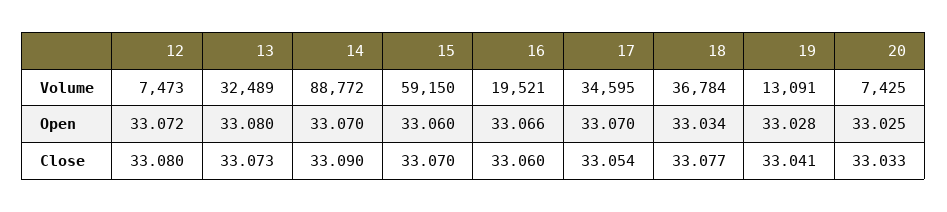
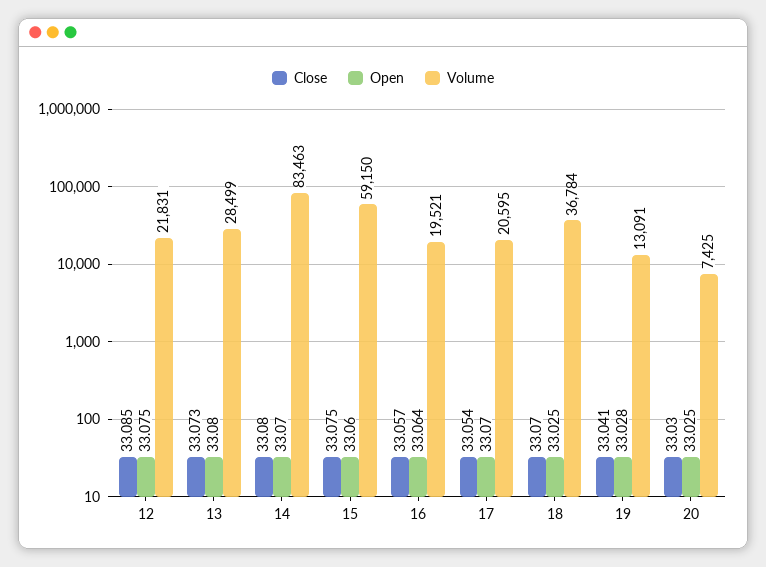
  {
    "Volume": {
-     "12": 7473,
+     "12": 21831,
-     "13": 32489,
+     "13": 28499,
-     "14": 88772,
+     "14": 83463,
      "15": 59150,
      "16": 19521,
-     "17": 34595,
+     "17": 20595,
      "18": 36784,
      "19": 13091,
      "20": 7425
    },
    "Open": {
-     "12": 33.072,
+     "12": 33.075,
      "13": 33.08,
      "14": 33.07,
      "15": 33.06,
-     "16": 33.066,
+     "16": 33.064,
      "17": 33.07,
-     "18": 33.034,
+     "18": 33.025,
      "19": 33.028,
      "20": 33.025
    },
    "Close": {
-     "12": 33.08,
+     "12": 33.085,
      "13": 33.073,
-     "14": 33.09,
+     "14": 33.08,
-     "15": 33.07,
+     "15": 33.075,
-     "16": 33.06,
+     "16": 33.057,
      "17": 33.054,
-     "18": 33.077,
+     "18": 33.07,
      "19": 33.041,
-     "20": 33.033
+     "20": 33.03
    }
  }

